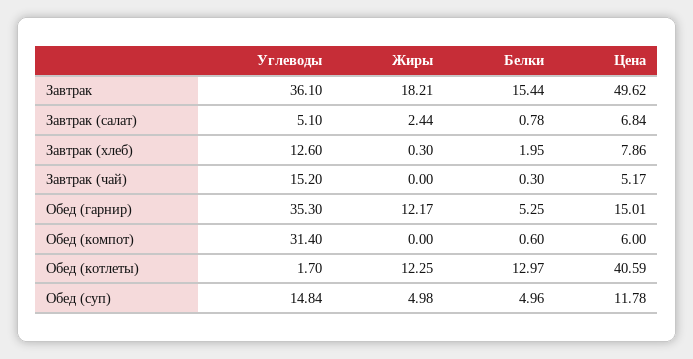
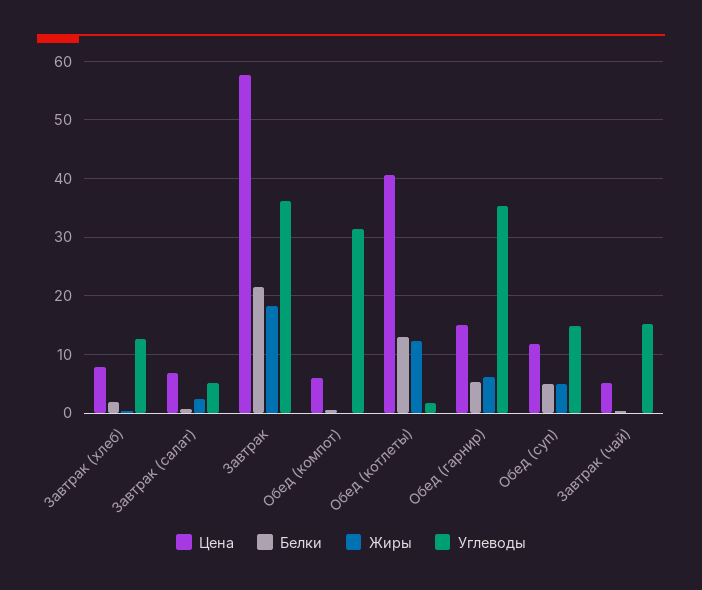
  {
    "Углеводы": {
      "Завтрак": 36.1,
      "Завтрак (салат)": 5.1,
      "Завтрак (хлеб)": 12.6,
      "Завтрак (чай)": 15.2,
      "Обед (гарнир)": 35.3,
      "Обед (компот)": 31.4,
      "Обед (котлеты)": 1.7,
      "Обед (суп)": 14.84
    },
    "Жиры": {
      "Завтрак": 18.21,
      "Завтрак (салат)": 2.44,
      "Завтрак (хлеб)": 0.3,
      "Завтрак (чай)": 0,
-     "Обед (гарнир)": 12.17,
+     "Обед (гарнир)": 6,
      "Обед (компот)": 0,
      "Обед (котлеты)": 12.25,
      "Обед (суп)": 4.98
    },
    "Белки": {
-     "Завтрак": 15.44,
+     "Завтрак": 22,
      "Завтрак (салат)": 0.78,
      "Завтрак (хлеб)": 1.95,
      "Завтрак (чай)": 0.3,
      "Обед (гарнир)": 5.25,
      "Обед (компот)": 0.6,
      "Обед (котлеты)": 12.97,
      "Обед (суп)": 4.96
    },
    "Цена": {
-     "Завтрак": 49.62,
+     "Завтрак": 58,
      "Завтрак (салат)": 6.84,
      "Завтрак (хлеб)": 7.86,
      "Завтрак (чай)": 5.17,
      "Обед (гарнир)": 15.01,
      "Обед (компот)": 6,
      "Обед (котлеты)": 40.59,
      "Обед (суп)": 11.78
    }
  }

